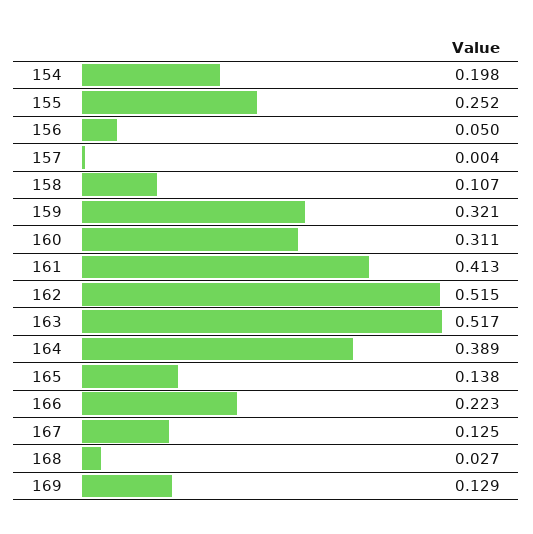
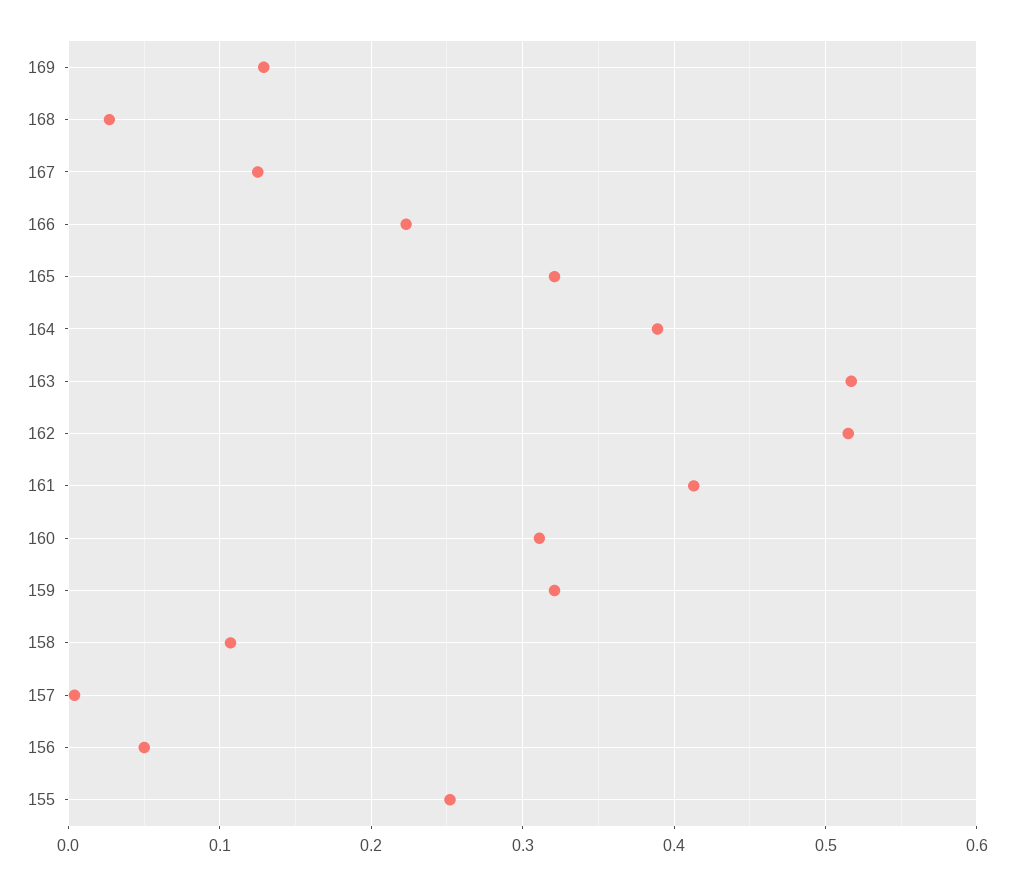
  {
-   "154": 0.198,
    "155": 0.252,
    "156": 0.05,
    "157": 0.004,
    "158": 0.107,
    "159": 0.321,
    "160": 0.311,
    "161": 0.413,
    "162": 0.515,
    "163": 0.517,
    "164": 0.389,
-   "165": 0.138,
+   "165": 0.32,
    "166": 0.223,
    "167": 0.125,
    "168": 0.027,
    "169": 0.129
  }

